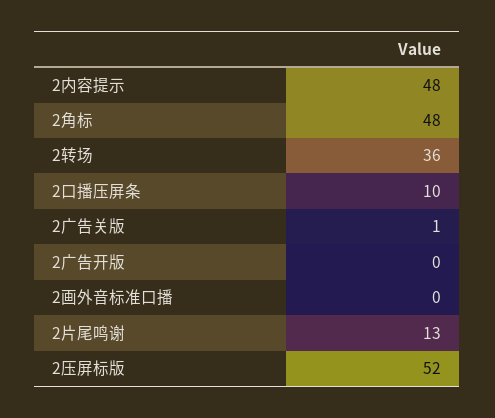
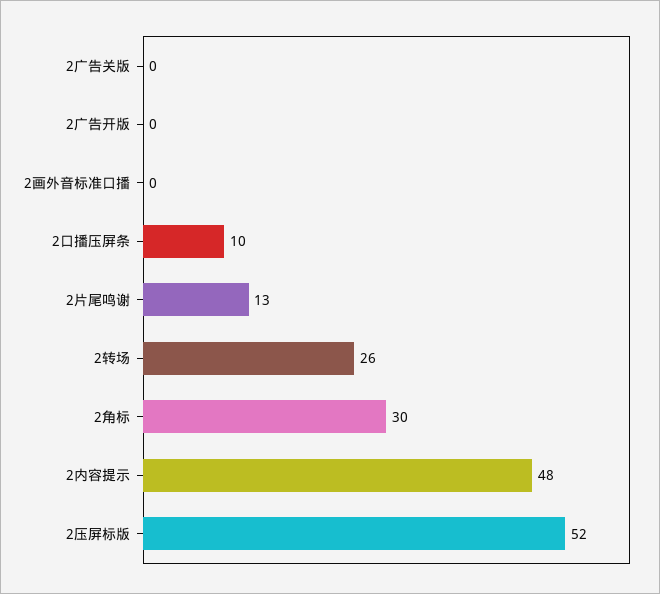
  {
    "2内容提示": 48,
-   "2角标": 48,
+   "2角标": 30,
-   "2转场": 36,
+   "2转场": 26,
    "2口播压屏条": 10,
-   "2广告关版": 1,
+   "2广告关版": 0,
    "2广告开版": 0,
    "2画外音标准口播": 0,
    "2片尾鸣谢": 13,
    "2压屏标版": 52
  }

